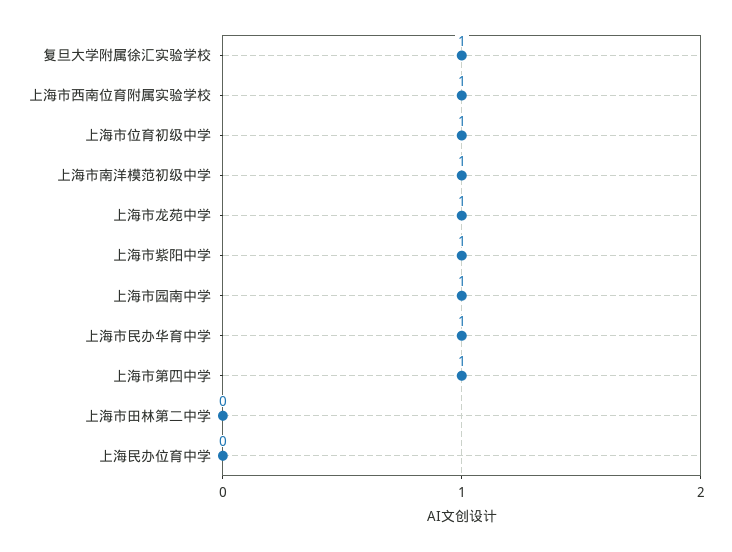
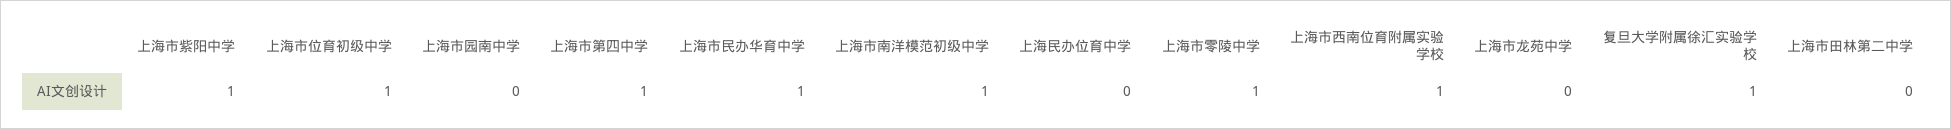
  {
    "复旦大学附属徐汇实验学校": 1,
    "上海市西南位育附属实验学校": 1,
    "上海市位育初级中学": 1,
    "上海市南洋模范初级中学": 1,
-   "上海市龙苑中学": 1,
+   "上海市龙苑中学": 0,
    "上海市紫阳中学": 1,
-   "上海市园南中学": 1,
+   "上海市园南中学": 0,
    "上海市民办华育中学": 1,
    "上海市第四中学": 1,
    "上海市田林第二中学": 0,
-   "上海民办位育中学": 0
+   "上海民办位育中学": 0,
+   "上海市零陵中学": 1
  }

